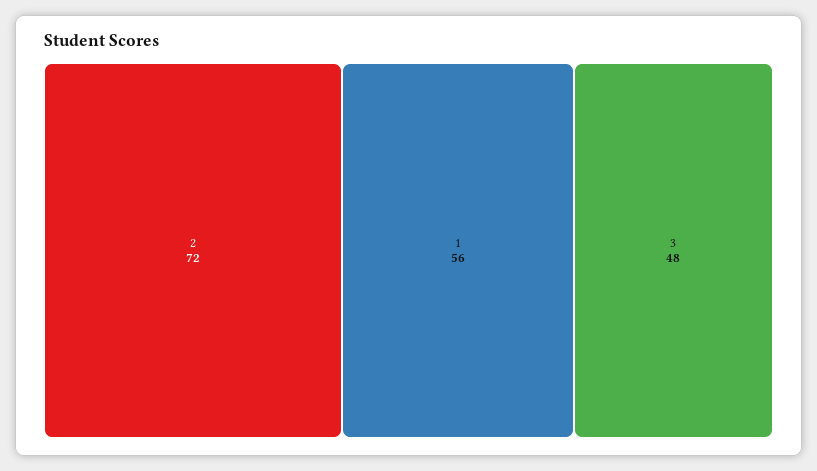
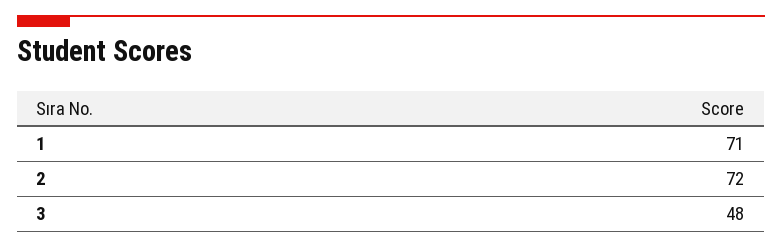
  {
    "2": 72,
-   "1": 56,
+   "1": 71,
    "3": 48
  }

